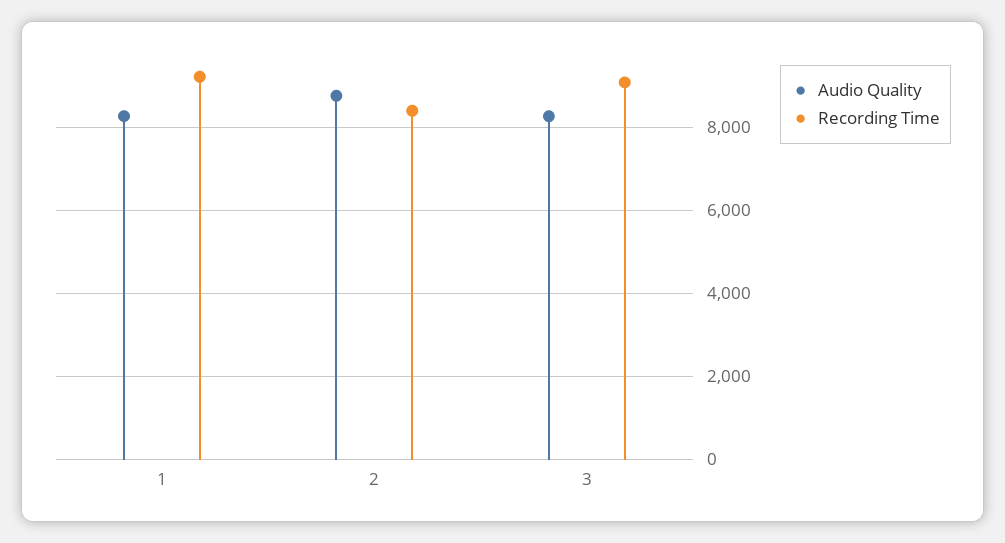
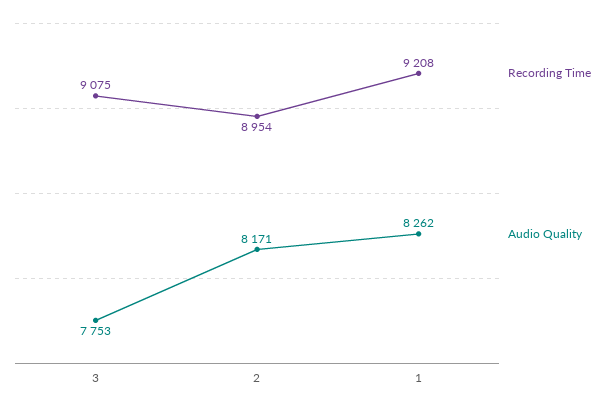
  {
    "Audio Quality": {
      "1": 8262,
-     "2": 8800,
+     "2": 8171,
-     "3": 8200
+     "3": 7753
    },
    "Recording Time": {
      "1": 9208,
-     "2": 8400,
+     "2": 8954,
      "3": 9075
    }
  }

